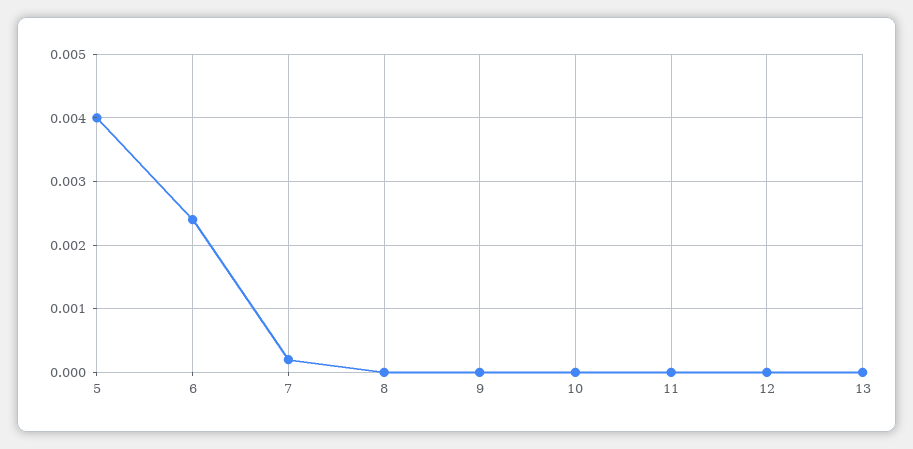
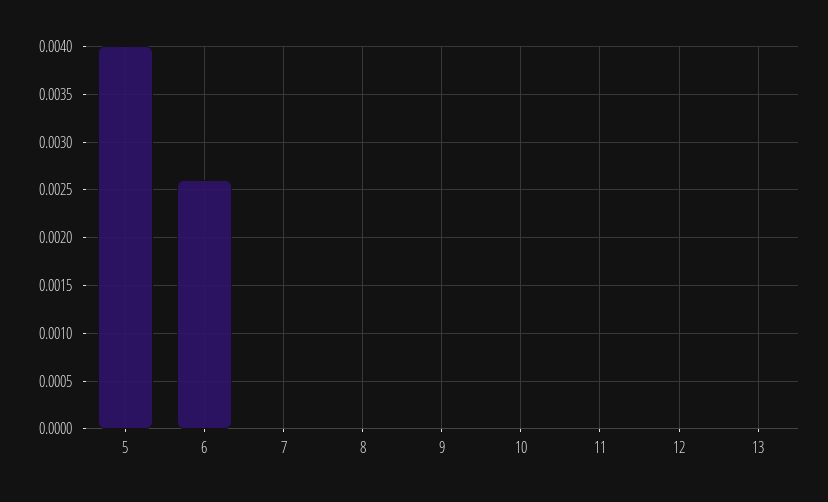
  {
    "5": 0.004,
-   "6": 0.0024,
+   "6": 0.0026,
-   "7": 0.0002,
+   "7": 0,
    "8": 0,
    "9": 0,
    "10": 0,
    "11": 0,
    "12": 0,
    "13": 0
  }

